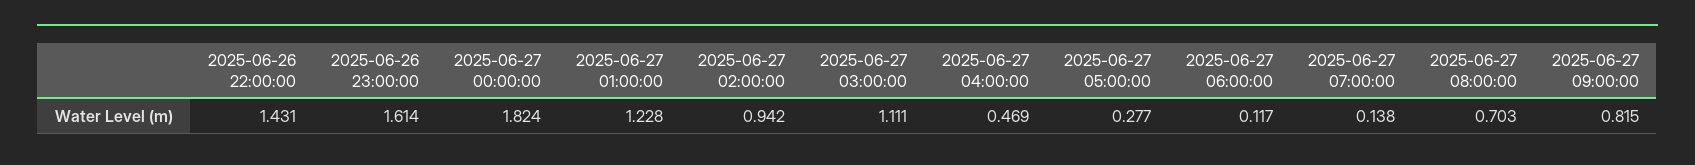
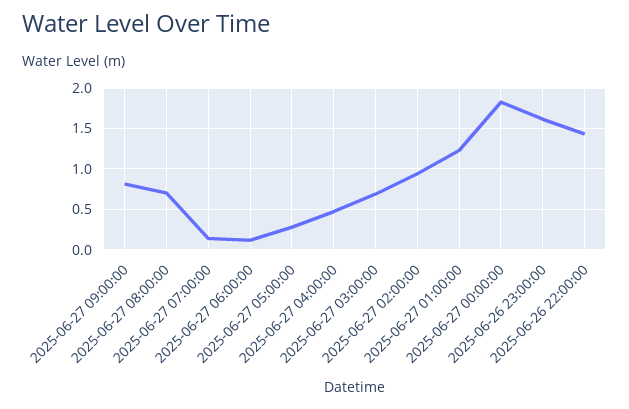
  {
    "2025-06-26 22:00:00": 1.431,
    "2025-06-26 23:00:00": 1.614,
    "2025-06-27 00:00:00": 1.824,
    "2025-06-27 01:00:00": 1.228,
    "2025-06-27 02:00:00": 0.942,
-   "2025-06-27 03:00:00": 1.111,
+   "2025-06-27 03:00:00": 0.7,
    "2025-06-27 04:00:00": 0.469,
    "2025-06-27 05:00:00": 0.277,
    "2025-06-27 06:00:00": 0.117,
    "2025-06-27 07:00:00": 0.138,
    "2025-06-27 08:00:00": 0.703,
    "2025-06-27 09:00:00": 0.815
  }

